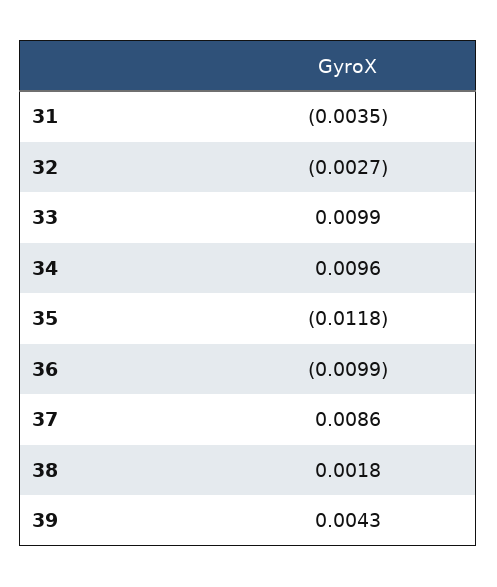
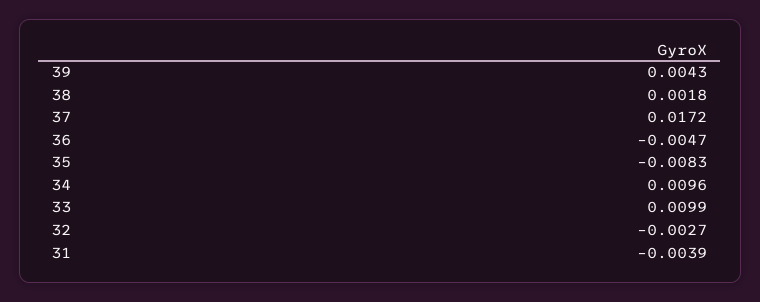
  {
-   "31": -0.0035,
+   "31": -0.0039,
    "32": -0.0027,
    "33": 0.0099,
    "34": 0.0096,
-   "35": -0.0118,
+   "35": -0.0083,
-   "36": -0.0099,
+   "36": -0.0047,
-   "37": 0.0086,
+   "37": 0.0172,
    "38": 0.0018,
    "39": 0.0043
  }

